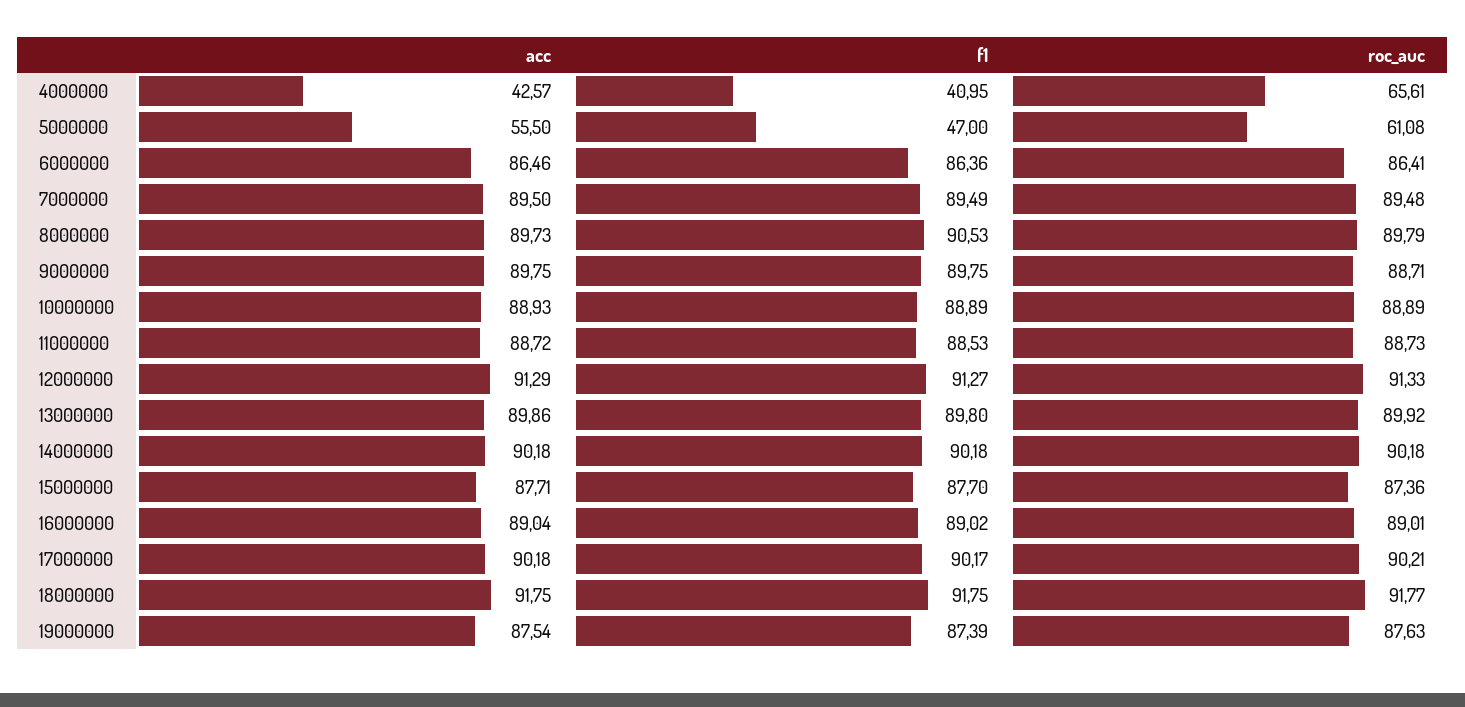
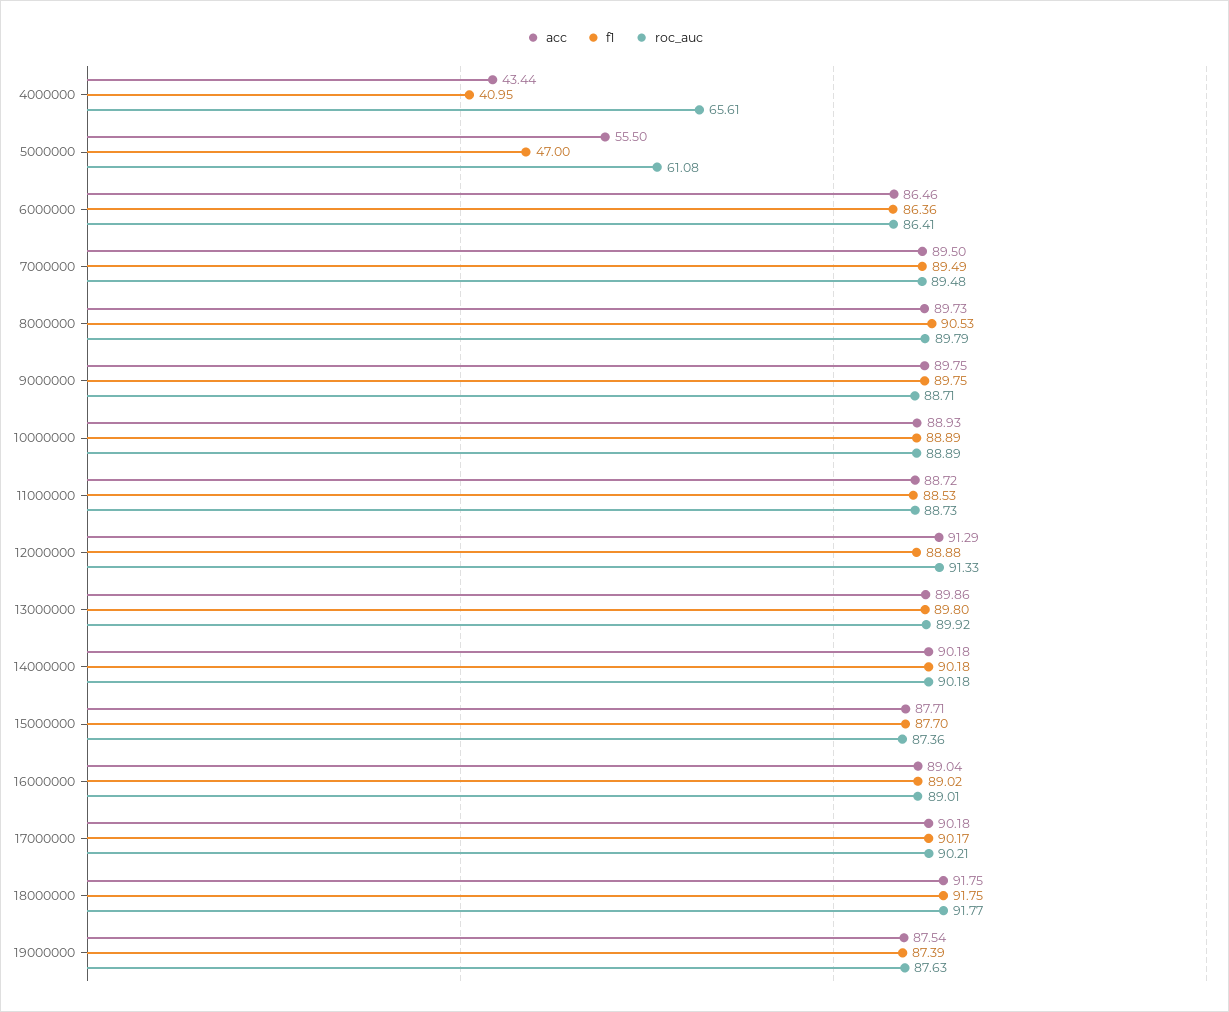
  {
    "acc": {
-     "4000000": 42.57,
+     "4000000": 43.44,
      "5000000": 55.5,
      "6000000": 86.46,
      "7000000": 89.5,
      "8000000": 89.73,
      "9000000": 89.75,
      "10000000": 88.93,
      "11000000": 88.72,
      "12000000": 91.29,
      "13000000": 89.86,
      "14000000": 90.18,
      "15000000": 87.71,
      "16000000": 89.04,
      "17000000": 90.18,
      "18000000": 91.75,
      "19000000": 87.54
    },
    "f1": {
      "4000000": 40.95,
      "5000000": 47,
      "6000000": 86.36,
      "7000000": 89.49,
      "8000000": 90.53,
      "9000000": 89.75,
      "10000000": 88.89,
      "11000000": 88.53,
-     "12000000": 91.27,
+     "12000000": 88.88,
      "13000000": 89.8,
      "14000000": 90.18,
      "15000000": 87.7,
      "16000000": 89.02,
      "17000000": 90.17,
      "18000000": 91.75,
      "19000000": 87.39
    },
    "roc_auc": {
      "4000000": 65.61,
      "5000000": 61.08,
      "6000000": 86.41,
      "7000000": 89.48,
      "8000000": 89.79,
      "9000000": 88.71,
      "10000000": 88.89,
      "11000000": 88.73,
      "12000000": 91.33,
      "13000000": 89.92,
      "14000000": 90.18,
      "15000000": 87.36,
      "16000000": 89.01,
      "17000000": 90.21,
      "18000000": 91.77,
      "19000000": 87.63
    }
  }

